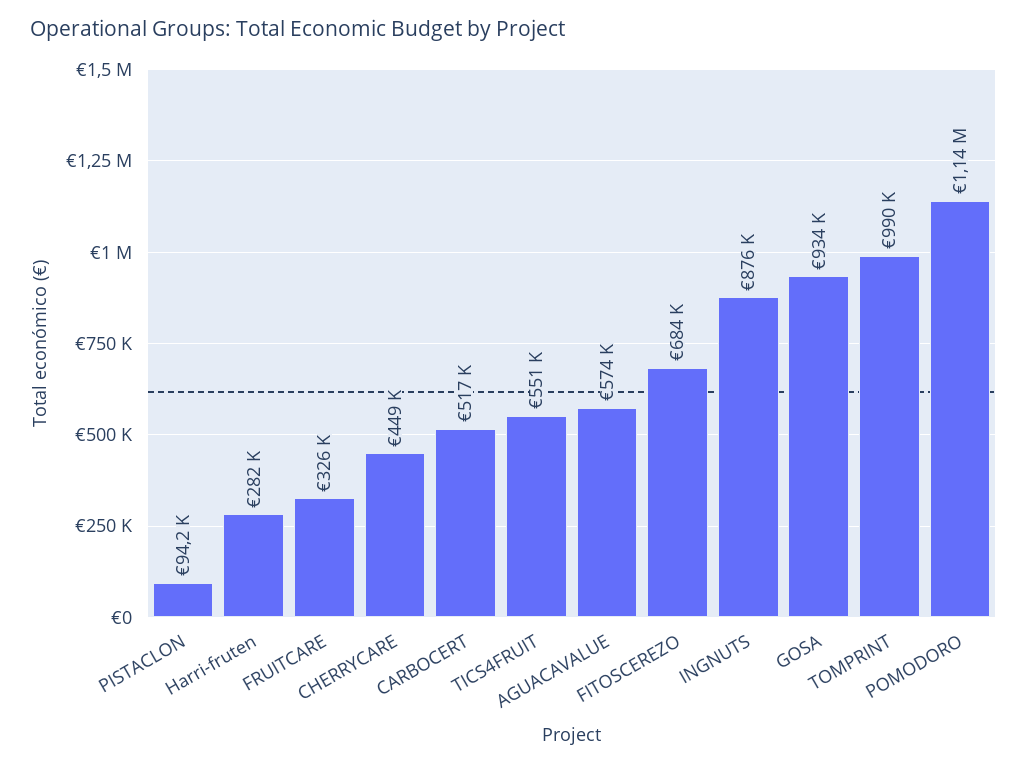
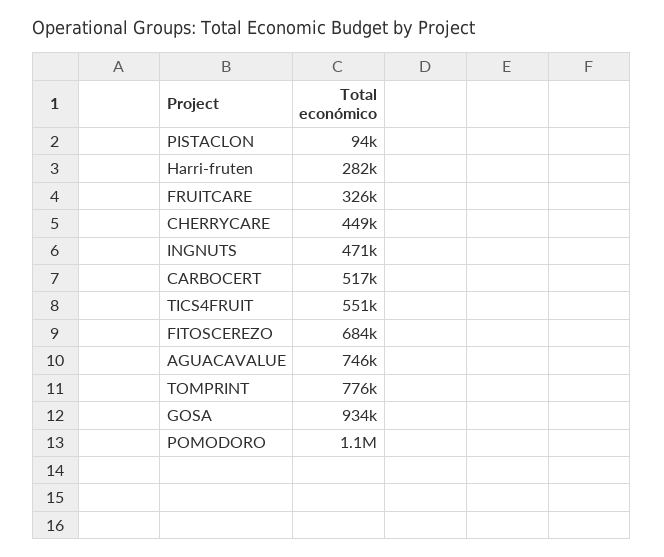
  {
    "PISTACLON": 94200,
    "Harri-fruten": 282000,
    "FRUITCARE": 326000,
    "CHERRYCARE": 449000,
    "CARBOCERT": 517000,
    "TICS4FRUIT": 551000,
-   "AGUACAVALUE": 574000,
+   "AGUACAVALUE": 746000,
    "FITOSCEREZO": 684000,
-   "INGNUTS": 876000,
+   "INGNUTS": 471000,
    "GOSA": 934000,
-   "TOMPRINT": 990000,
+   "TOMPRINT": 776000,
    "POMODORO": 1140000
  }

